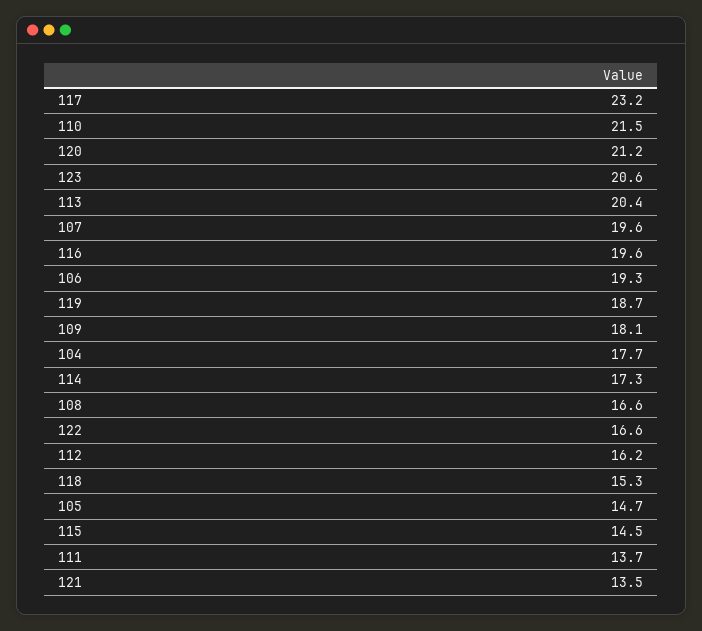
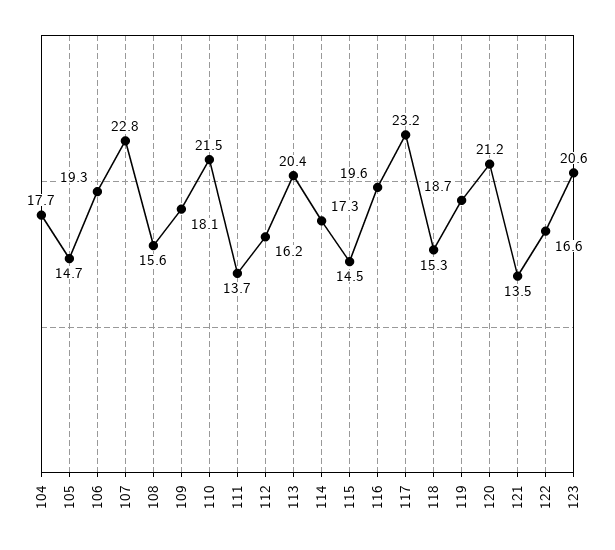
  {
    "117": 23.2,
    "110": 21.5,
    "120": 21.2,
    "123": 20.6,
    "113": 20.4,
-   "107": 19.6,
+   "107": 22.8,
    "116": 19.6,
    "106": 19.3,
    "119": 18.7,
    "109": 18.1,
    "104": 17.7,
    "114": 17.3,
-   "108": 16.6,
+   "108": 15.6,
    "122": 16.6,
    "112": 16.2,
    "118": 15.3,
    "105": 14.7,
    "115": 14.5,
    "111": 13.7,
    "121": 13.5
  }

